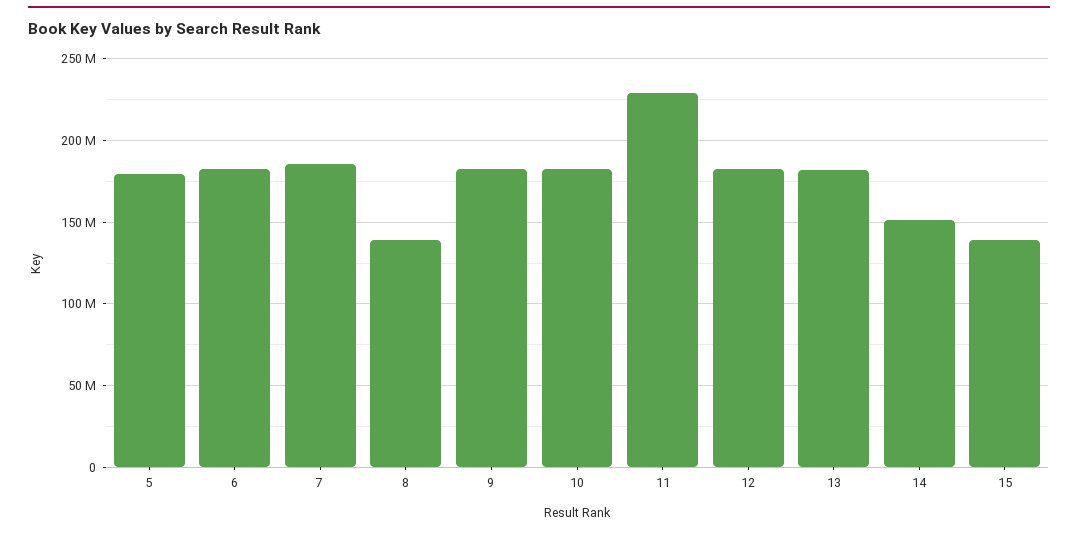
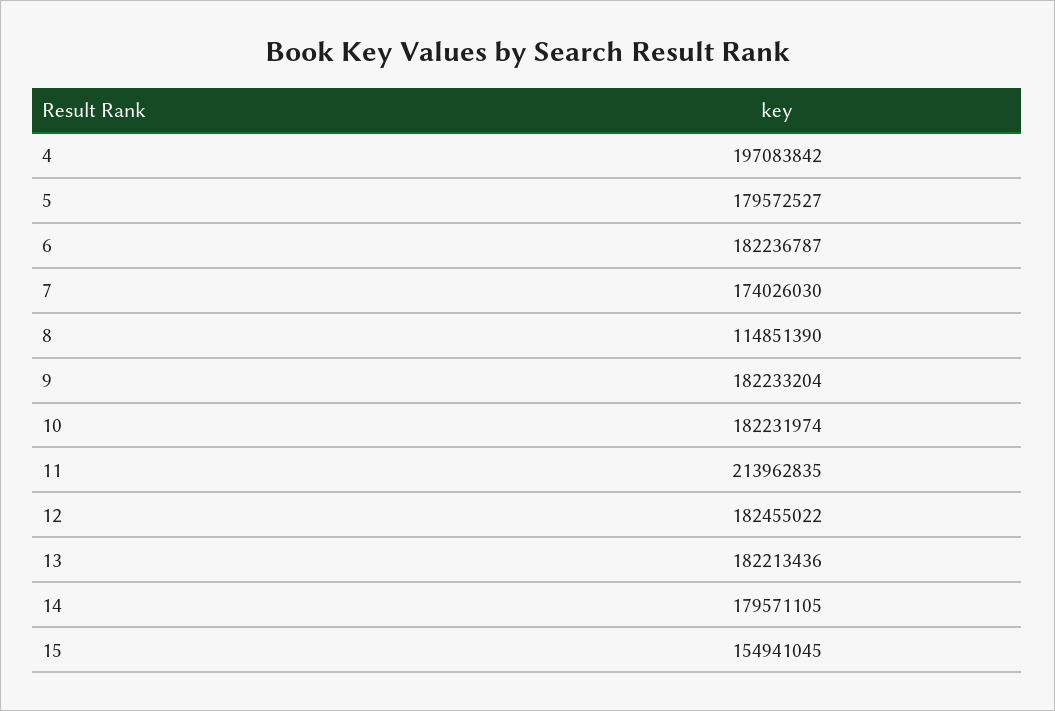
  {
    "5": 179572527,
    "6": 182236787,
-   "7": 185000000,
+   "7": 174026030,
-   "8": 140000000,
+   "8": 114851390,
    "9": 182233204,
    "10": 182231974,
-   "11": 230000000,
+   "11": 213962835,
    "12": 182455022,
    "13": 182213436,
-   "14": 150000000,
+   "14": 179571105,
-   "15": 140000000
+   "15": 154941045,
+   "4": 197083842
  }

